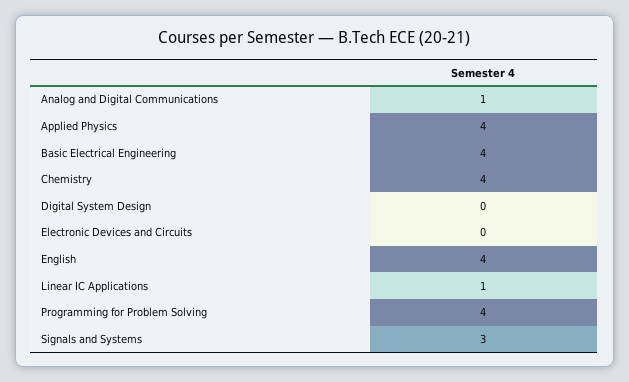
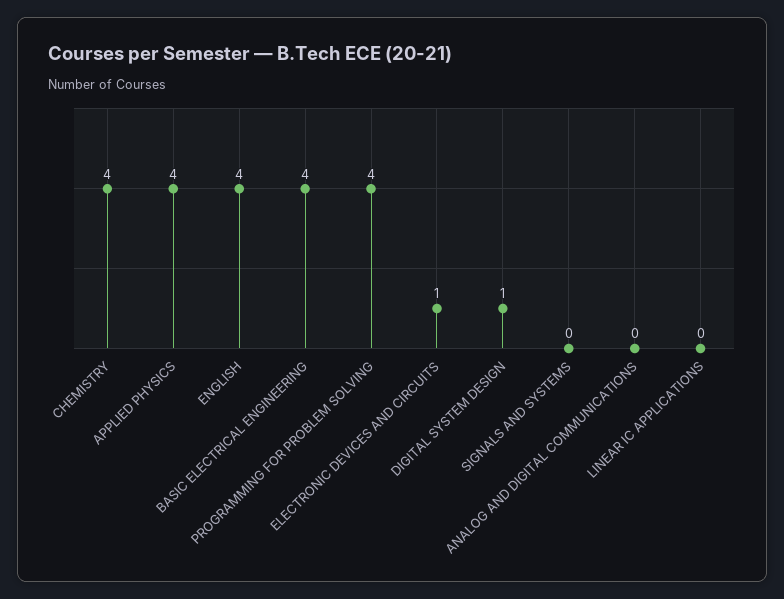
  {
-   "Analog and Digital Communications": 1,
+   "Analog and Digital Communications": 0,
    "Applied Physics": 4,
    "Basic Electrical Engineering": 4,
    "Chemistry": 4,
-   "Digital System Design": 0,
+   "Digital System Design": 1,
-   "Electronic Devices and Circuits": 0,
+   "Electronic Devices and Circuits": 1,
    "English": 4,
-   "Linear IC Applications": 1,
+   "Linear IC Applications": 0,
    "Programming for Problem Solving": 4,
-   "Signals and Systems": 3
+   "Signals and Systems": 0
  }

